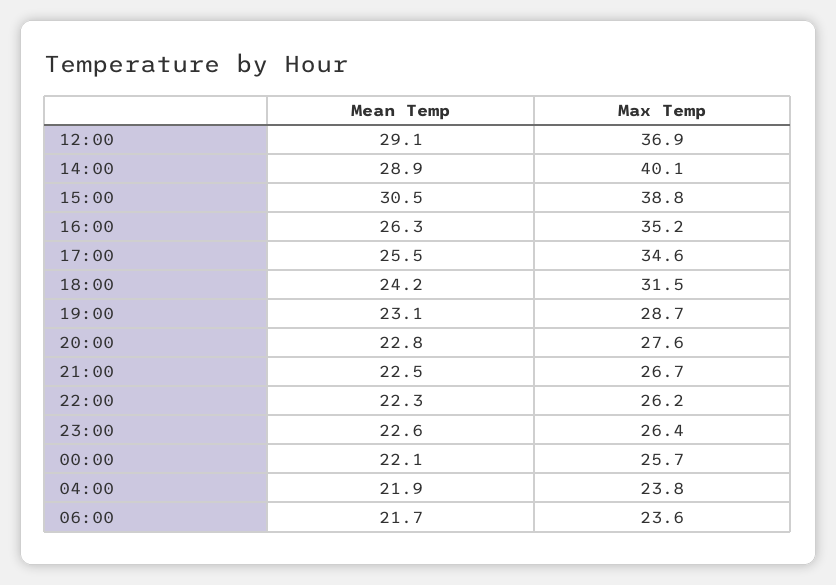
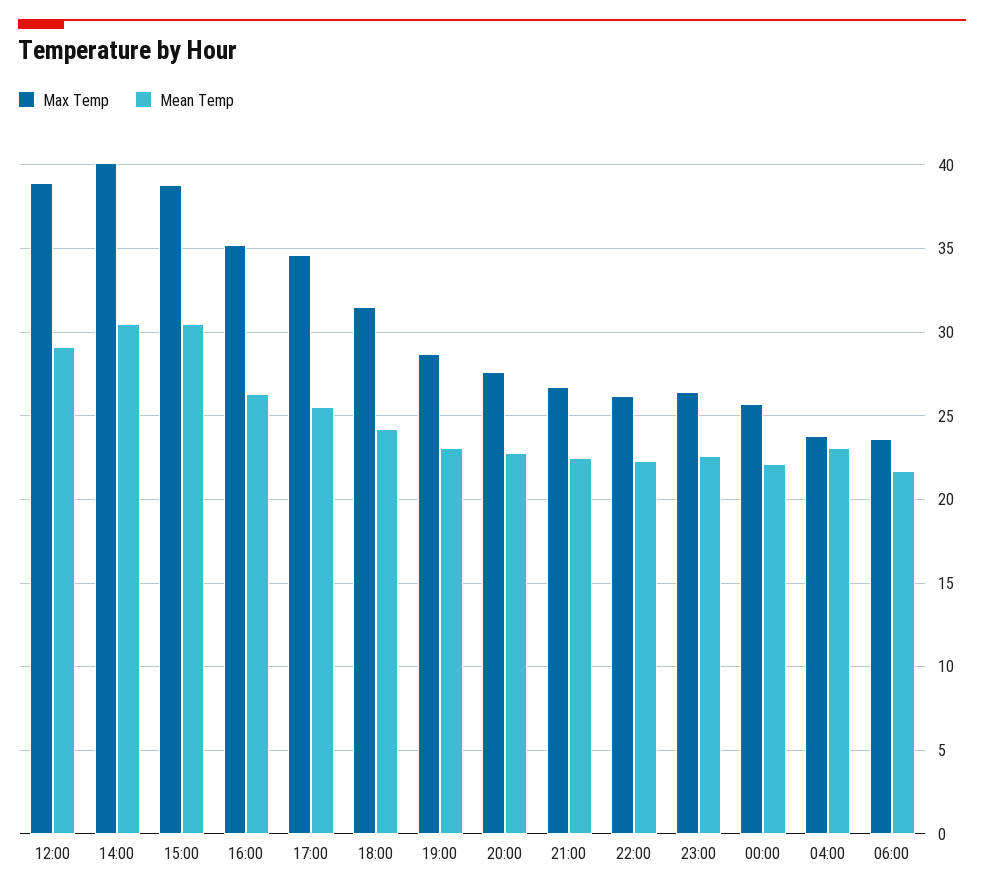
  {
    "Mean Temp": {
      "12:00": 29.1,
-     "14:00": 28.9,
+     "14:00": 30.5,
      "15:00": 30.5,
      "16:00": 26.3,
      "17:00": 25.5,
      "18:00": 24.2,
      "19:00": 23.1,
      "20:00": 22.8,
      "21:00": 22.5,
      "22:00": 22.3,
      "23:00": 22.6,
      "00:00": 22.1,
-     "04:00": 21.9,
+     "04:00": 23,
      "06:00": 21.7
    },
    "Max Temp": {
-     "12:00": 36.9,
+     "12:00": 39,
      "14:00": 40.1,
      "15:00": 38.8,
      "16:00": 35.2,
      "17:00": 34.6,
      "18:00": 31.5,
      "19:00": 28.7,
      "20:00": 27.6,
      "21:00": 26.7,
      "22:00": 26.2,
      "23:00": 26.4,
      "00:00": 25.7,
      "04:00": 23.8,
      "06:00": 23.6
    }
  }

